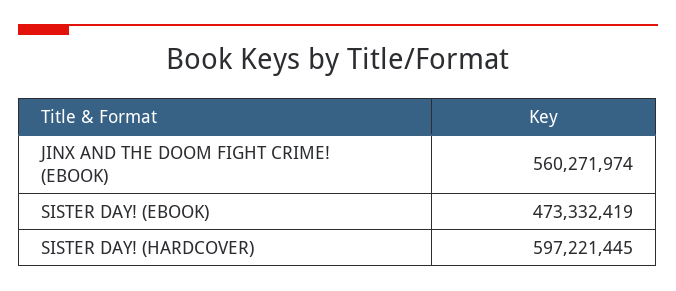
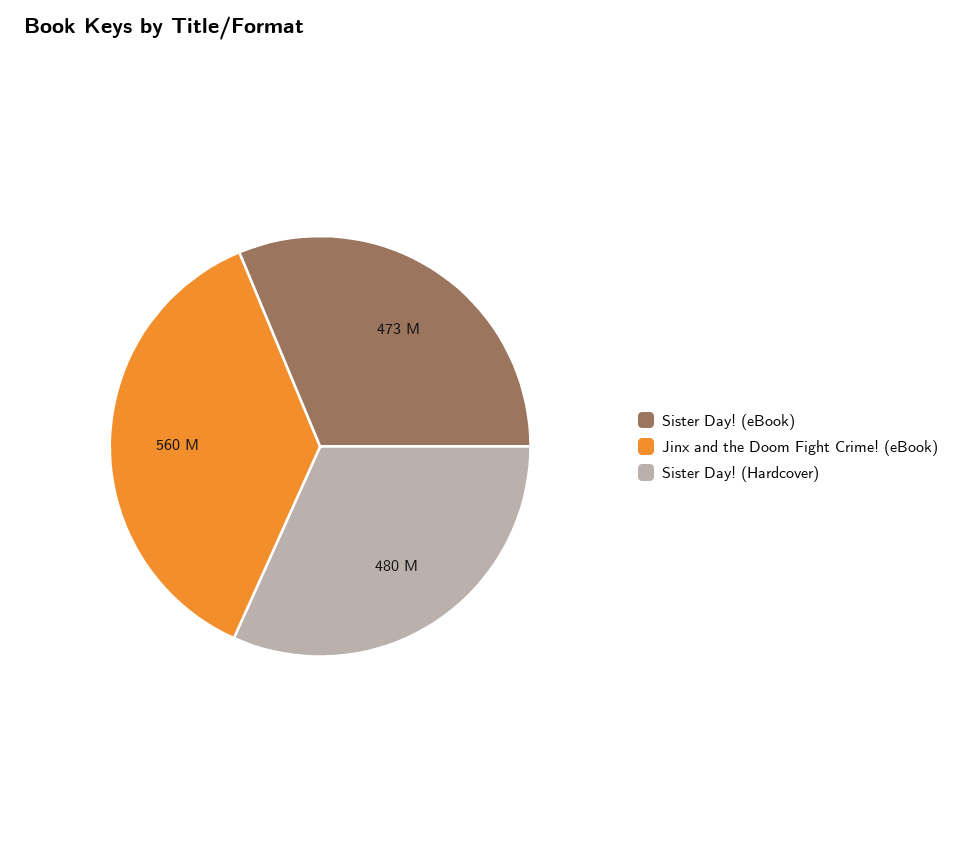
  {
    "JINX AND THE DOOM FIGHT CRIME! (EBOOK)": 560271974,
    "SISTER DAY! (EBOOK)": 473332419,
-   "SISTER DAY! (HARDCOVER)": 597221445
+   "SISTER DAY! (HARDCOVER)": 480000000
  }

